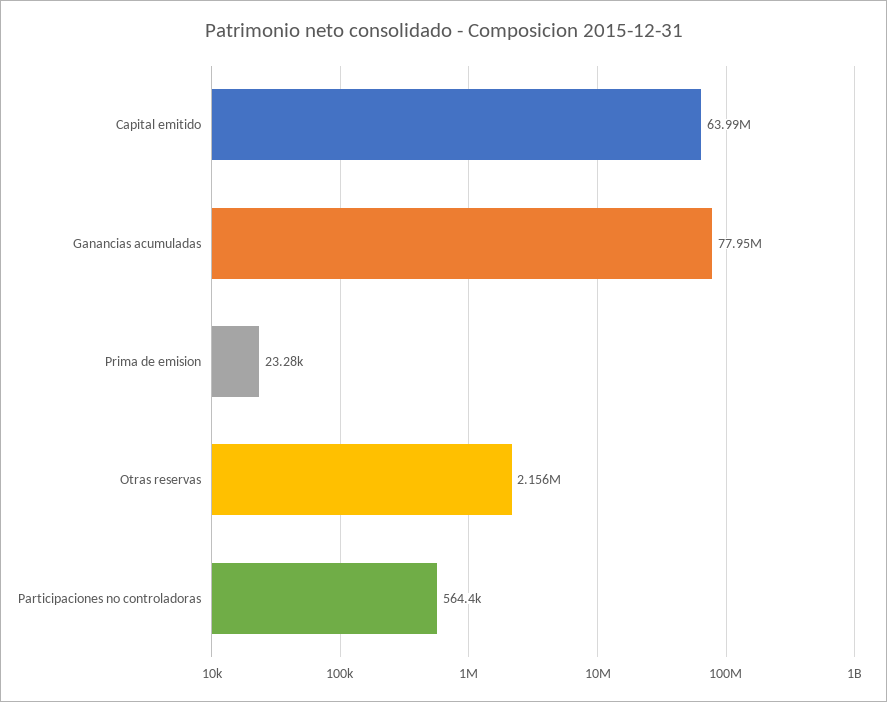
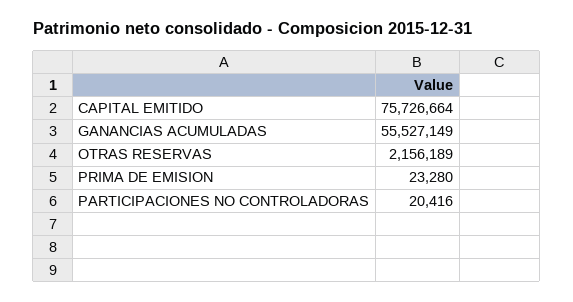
  {
-   "Capital emitido": 63990000,
+   "Capital emitido": 75726664,
-   "Ganancias acumuladas": 77950000,
+   "Ganancias acumuladas": 55527149,
    "Prima de emision": 23280,
    "Otras reservas": 2156189,
-   "Participaciones no controladoras": 564400
+   "Participaciones no controladoras": 20416
  }

